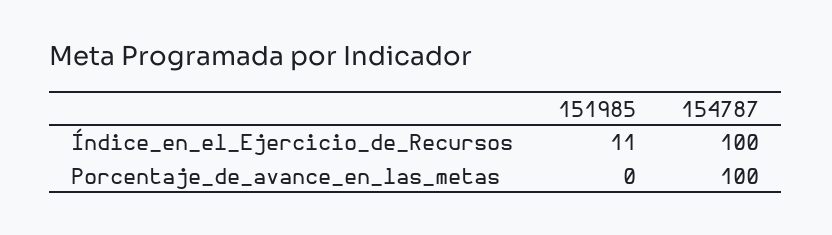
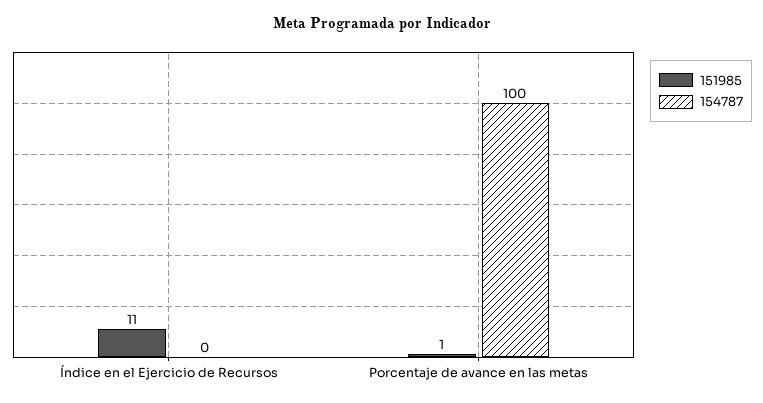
  {
    "151985": {
      "Índice_en_el_Ejercicio_de_Recursos": 11,
-     "Porcentaje_de_avance_en_las_metas": 0
+     "Porcentaje_de_avance_en_las_metas": 1
    },
    "154787": {
-     "Índice_en_el_Ejercicio_de_Recursos": 100,
+     "Índice_en_el_Ejercicio_de_Recursos": 0,
      "Porcentaje_de_avance_en_las_metas": 100
    }
  }

